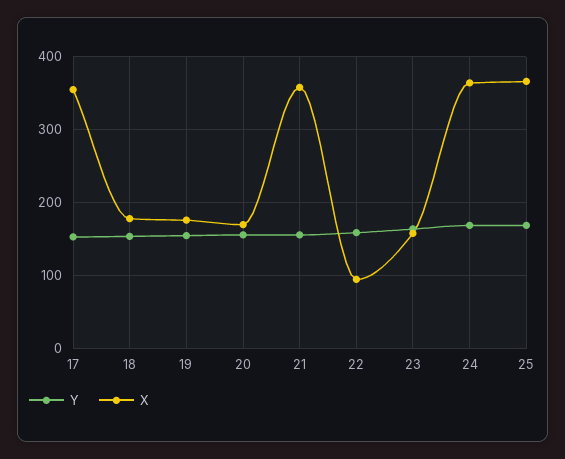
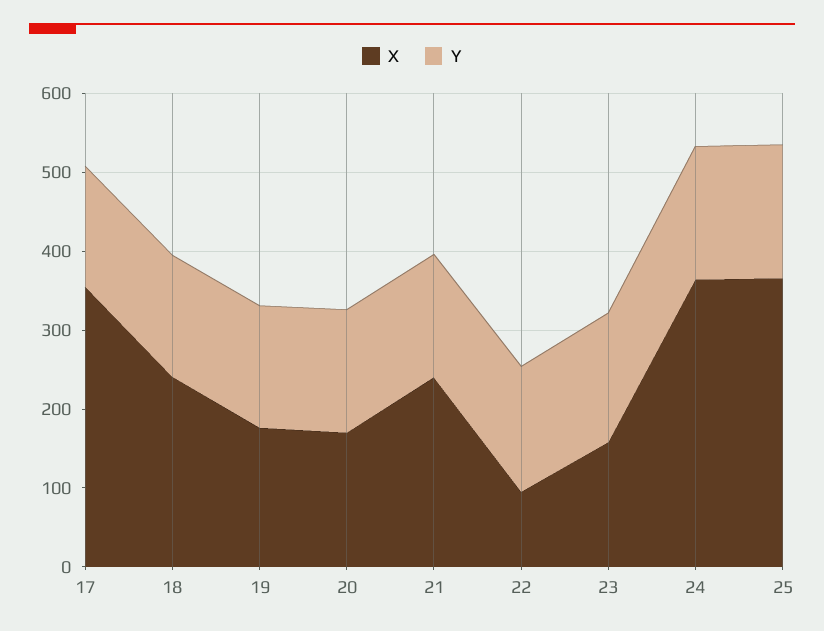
  {
    "Y": {
      "17": 150,
      "18": 150,
      "19": 160,
      "20": 160,
      "21": 160,
      "22": 160,
      "23": 160,
      "24": 170,
      "25": 170
    },
    "X": {
      "17": 360,
-     "18": 180,
+     "18": 240,
      "19": 180,
      "20": 170,
-     "21": 360,
+     "21": 240,
      "22": 100,
      "23": 160,
      "24": 360,
      "25": 370
    }
  }

